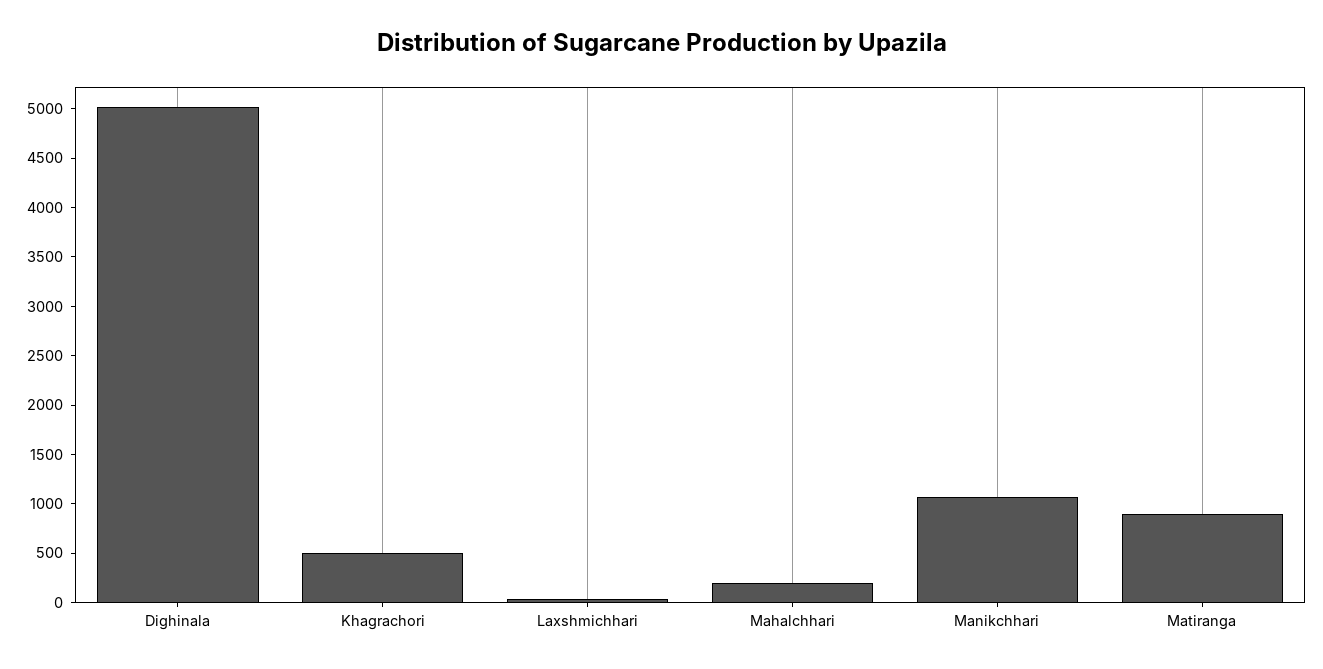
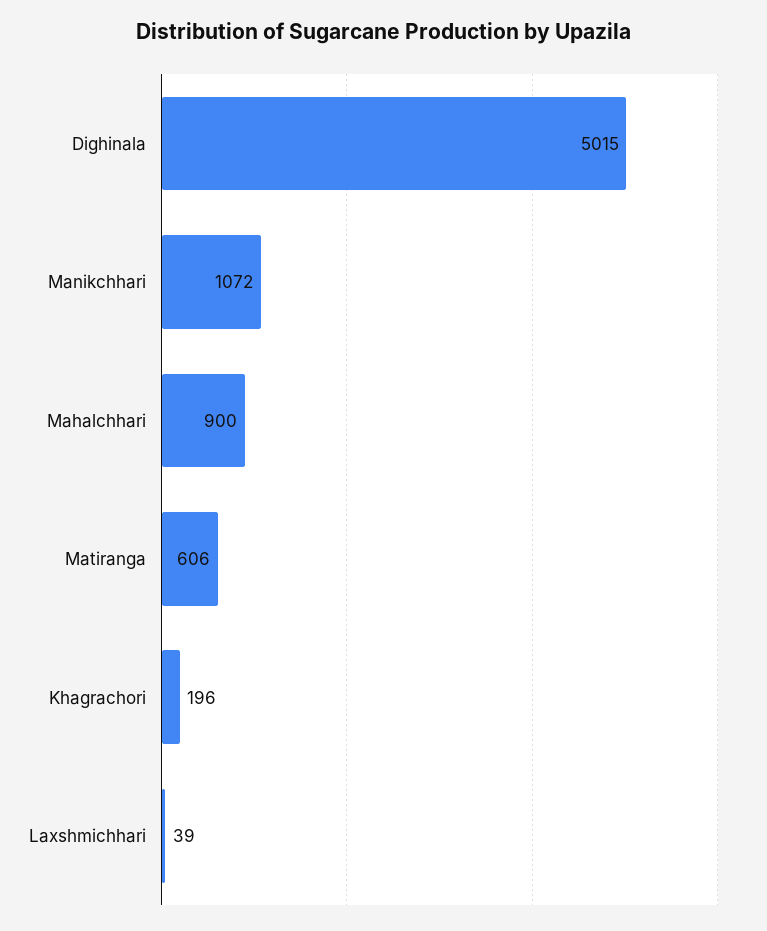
  {
    "Dighinala": 5015,
-   "Khagrachori": 500,
+   "Khagrachori": 196,
    "Laxshmichhari": 39,
-   "Mahalchhari": 200,
+   "Mahalchhari": 900,
    "Manikchhari": 1072,
-   "Matiranga": 900
+   "Matiranga": 606
  }

